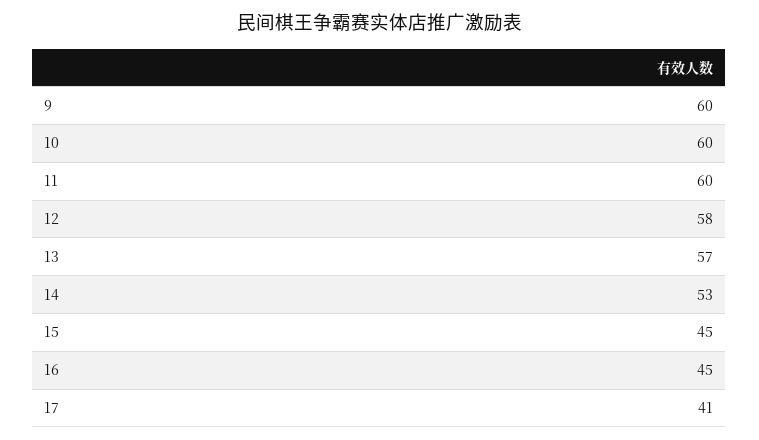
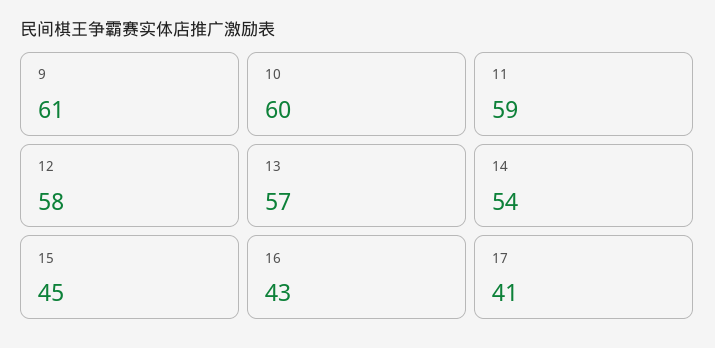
  {
-   "9": 60,
+   "9": 61,
    "10": 60,
-   "11": 60,
+   "11": 59,
    "12": 58,
    "13": 57,
-   "14": 53,
+   "14": 54,
    "15": 45,
-   "16": 45,
+   "16": 43,
    "17": 41
  }

